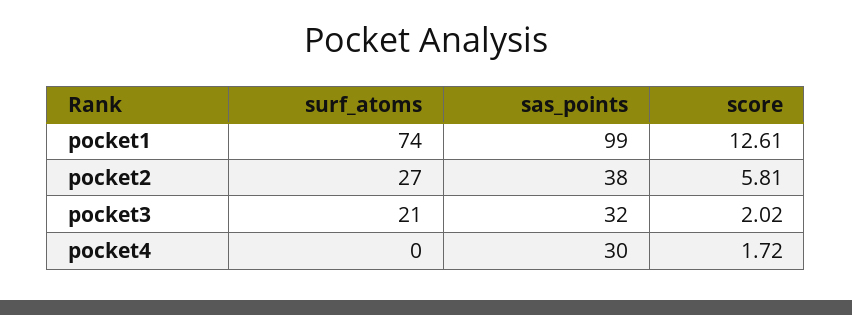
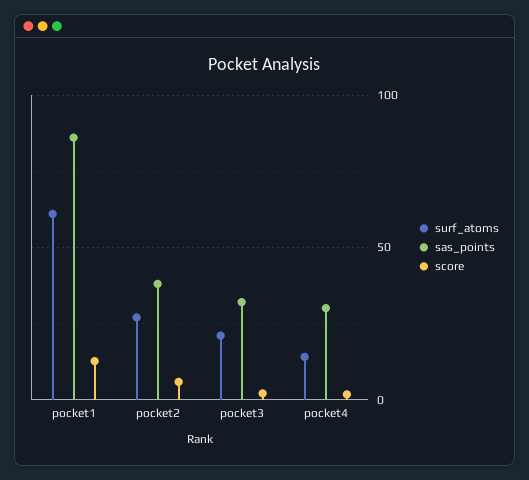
  {
    "surf_atoms": {
-     "pocket1": 74,
+     "pocket1": 60,
      "pocket2": 27,
      "pocket3": 21,
-     "pocket4": 0
+     "pocket4": 15
    },
    "sas_points": {
-     "pocket1": 99,
+     "pocket1": 85,
      "pocket2": 38,
      "pocket3": 32,
      "pocket4": 30
    },
    "score": {
      "pocket1": 12.61,
      "pocket2": 5.81,
      "pocket3": 2.02,
      "pocket4": 1.72
    }
  }

